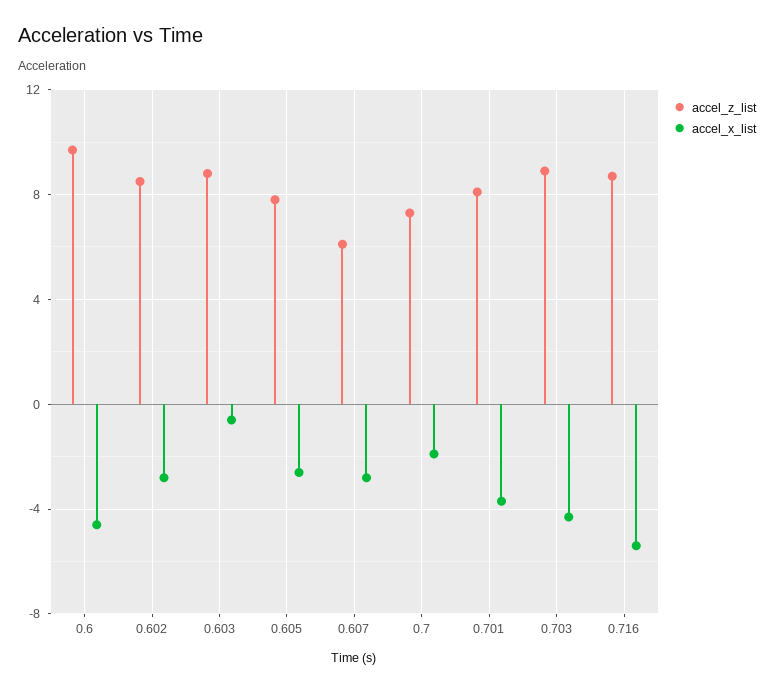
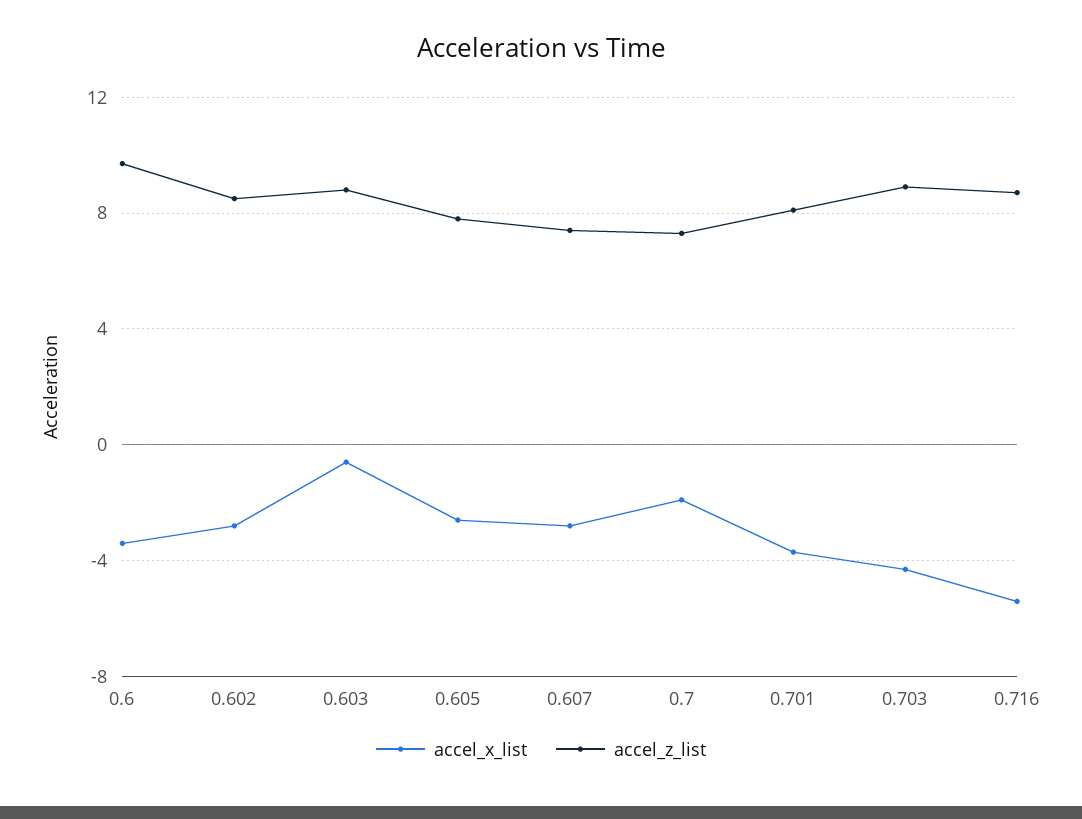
  {
    "accel_z_list": {
      "0.6": 9.5,
      "0.602": 8.5,
      "0.603": 9,
      "0.605": 8,
-     "0.607": 6,
+     "0.607": 7.5,
      "0.7": 7.5,
      "0.701": 8,
      "0.703": 9,
      "0.716": 8.5
    },
    "accel_x_list": {
-     "0.6": -4.5,
+     "0.6": -3.5,
      "0.602": -3,
      "0.603": -0.5,
      "0.605": -2.5,
      "0.607": -3,
      "0.7": -2,
      "0.701": -3.5,
      "0.703": -4.5,
      "0.716": -5.5
    }
  }

